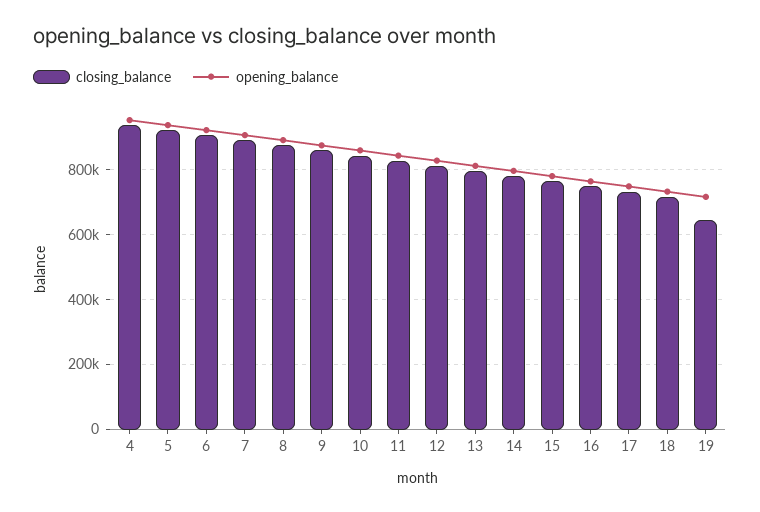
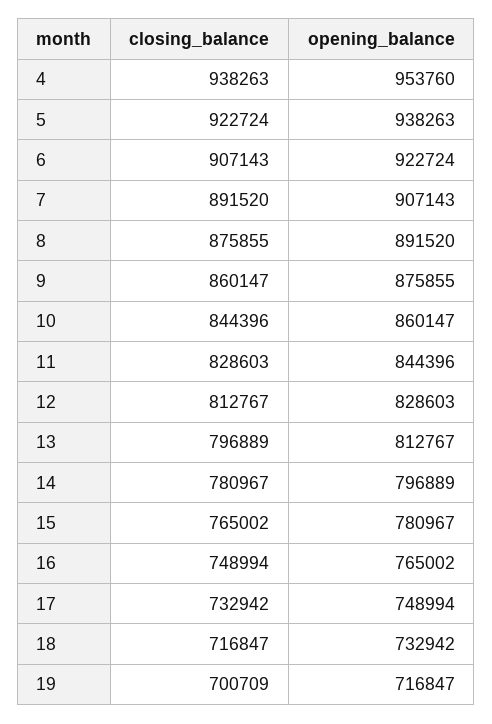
  {
    "closing_balance": {
      "4": 938263,
      "5": 922724,
      "6": 907143,
      "7": 891520,
      "8": 875855,
      "9": 860147,
      "10": 844396,
      "11": 828603,
      "12": 812767,
      "13": 796889,
      "14": 780967,
      "15": 765002,
      "16": 748994,
      "17": 732942,
      "18": 716847,
-     "19": 640000
+     "19": 700709
    },
    "opening_balance": {
      "4": 953760,
      "5": 938263,
      "6": 922724,
      "7": 907143,
      "8": 891520,
      "9": 875855,
      "10": 860147,
      "11": 844396,
      "12": 828603,
      "13": 812767,
      "14": 796889,
      "15": 780967,
      "16": 765002,
      "17": 748994,
      "18": 732942,
      "19": 716847
    }
  }

